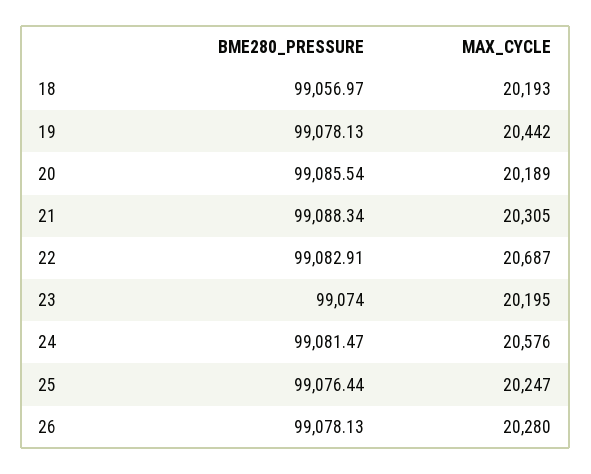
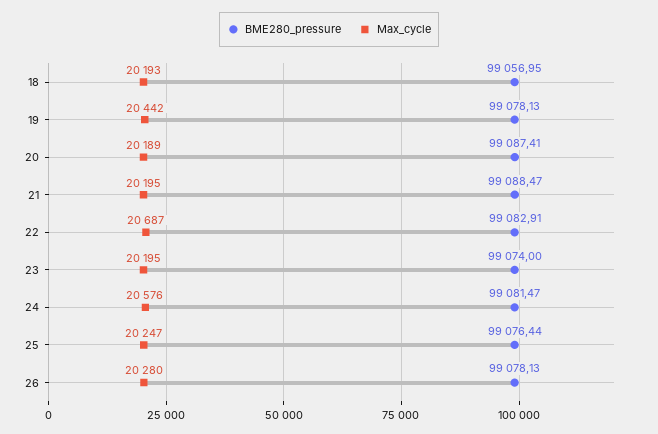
  {
    "BME280_PRESSURE": {
-     "18": 99056.97,
+     "18": 99056.95,
      "19": 99078.13,
-     "20": 99085.54,
+     "20": 99087.41,
-     "21": 99088.34,
+     "21": 99088.47,
      "22": 99082.91,
      "23": 99074,
      "24": 99081.47,
      "25": 99076.44,
      "26": 99078.13
    },
    "MAX_CYCLE": {
      "18": 20193,
      "19": 20442,
      "20": 20189,
-     "21": 20305,
+     "21": 20195,
      "22": 20687,
      "23": 20195,
      "24": 20576,
      "25": 20247,
      "26": 20280
    }
  }

